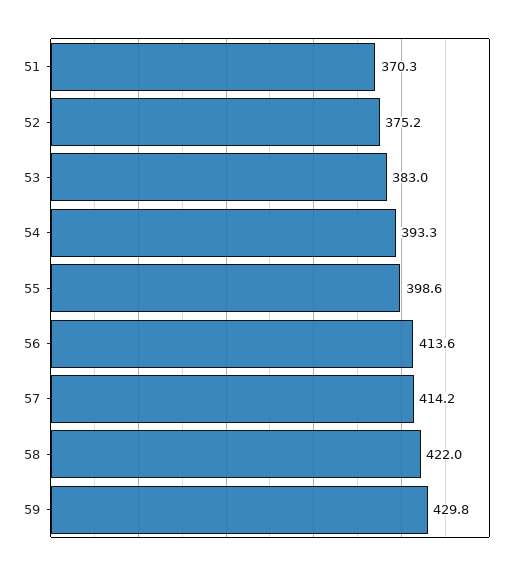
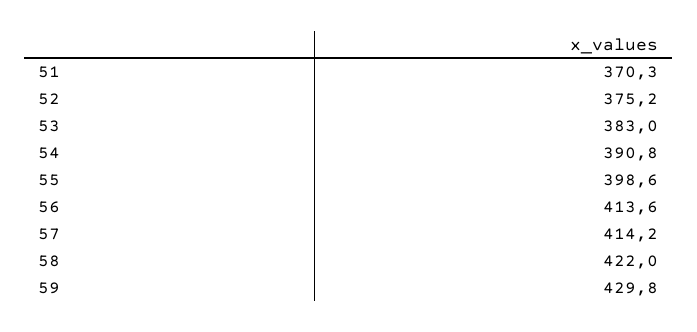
  {
    "51": 370.3,
    "52": 375.2,
    "53": 383,
-   "54": 393.3,
+   "54": 390.8,
    "55": 398.6,
    "56": 413.6,
    "57": 414.2,
    "58": 422,
    "59": 429.8
  }

